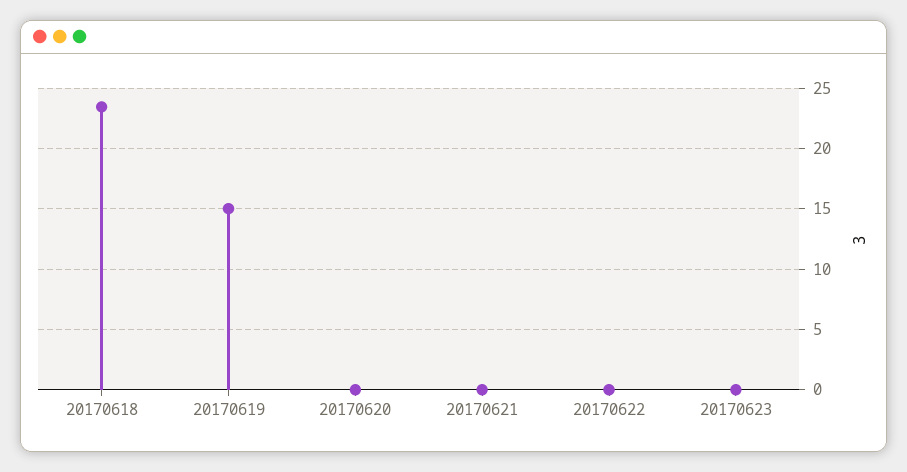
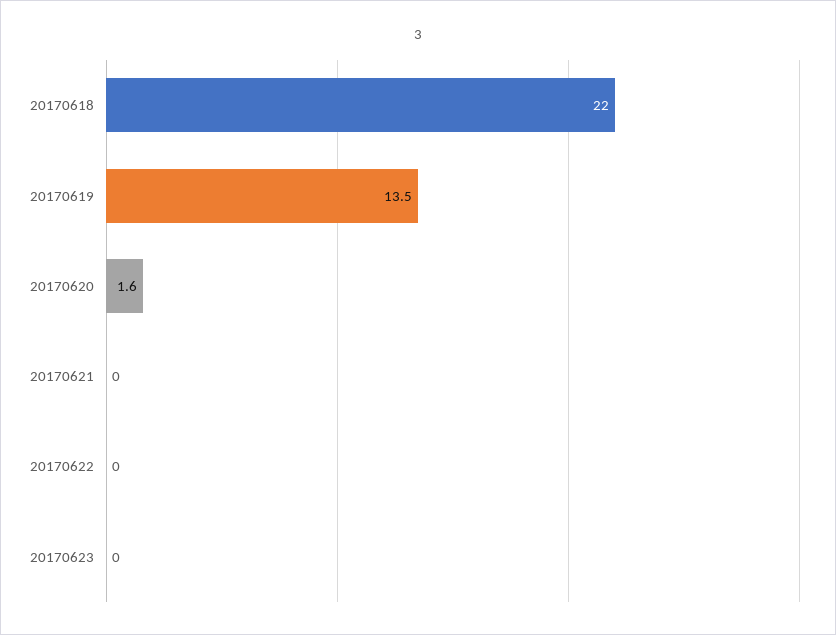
  {
-   "20170618": 23.5,
+   "20170618": 22,
-   "20170619": 15,
+   "20170619": 13.5,
-   "20170620": 0,
+   "20170620": 1.6,
    "20170621": 0,
    "20170622": 0,
    "20170623": 0
  }

